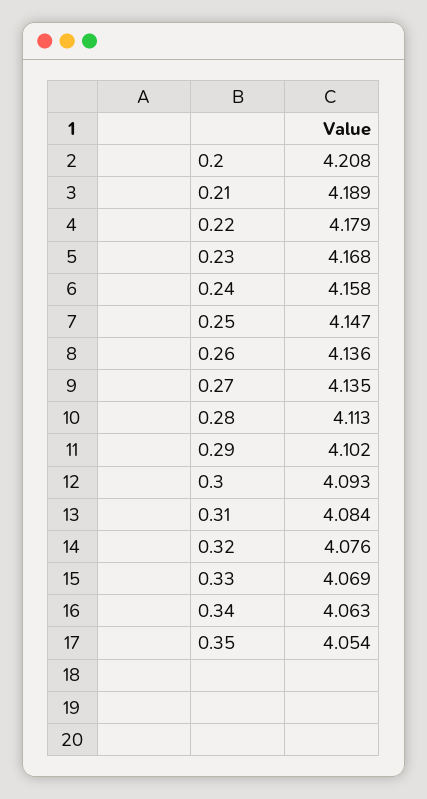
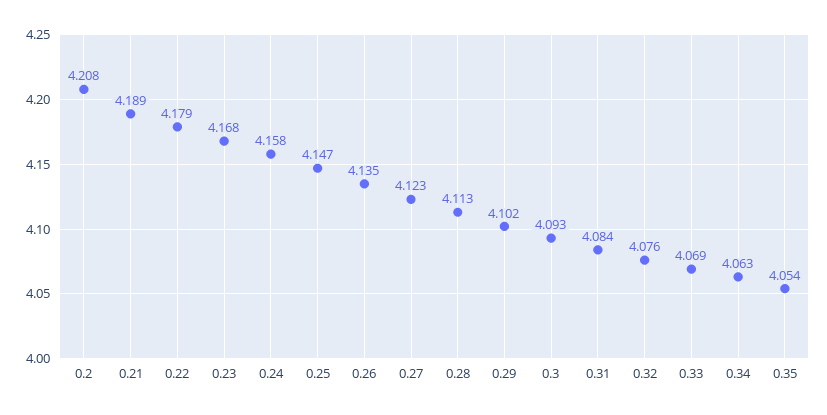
  {
    "0.2": 4.208,
    "0.21": 4.189,
    "0.22": 4.179,
    "0.23": 4.168,
    "0.24": 4.158,
    "0.25": 4.147,
-   "0.26": 4.136,
+   "0.26": 4.135,
-   "0.27": 4.135,
+   "0.27": 4.123,
    "0.28": 4.113,
    "0.29": 4.102,
    "0.3": 4.093,
    "0.31": 4.084,
    "0.32": 4.076,
    "0.33": 4.069,
    "0.34": 4.063,
    "0.35": 4.054
  }

